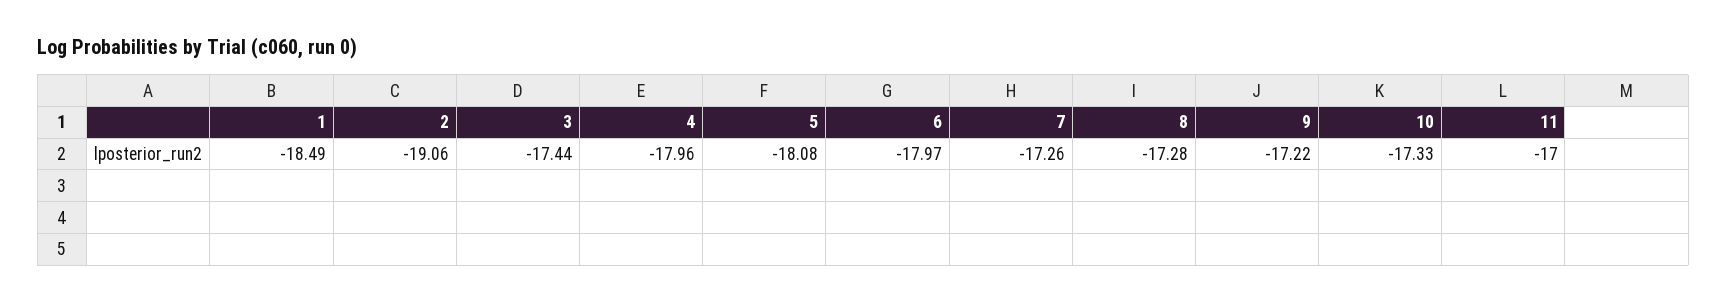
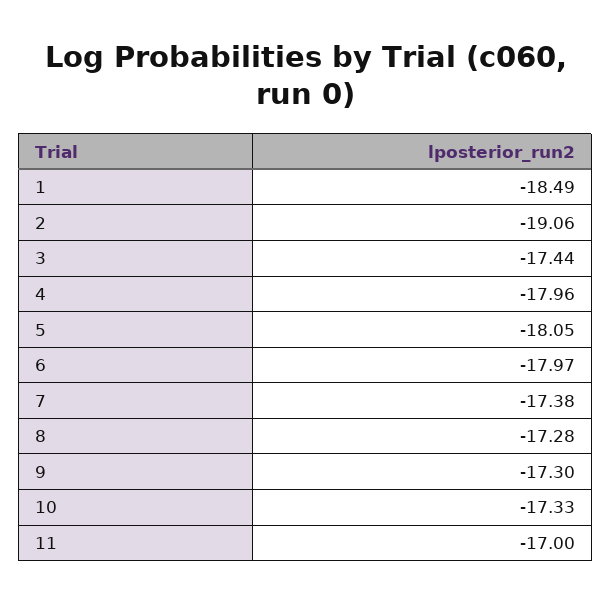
  {
    "1": -18.49,
    "2": -19.06,
    "3": -17.44,
    "4": -17.96,
-   "5": -18.08,
+   "5": -18.05,
    "6": -17.97,
-   "7": -17.26,
+   "7": -17.38,
    "8": -17.28,
-   "9": -17.22,
+   "9": -17.3,
    "10": -17.33,
    "11": -17
  }

